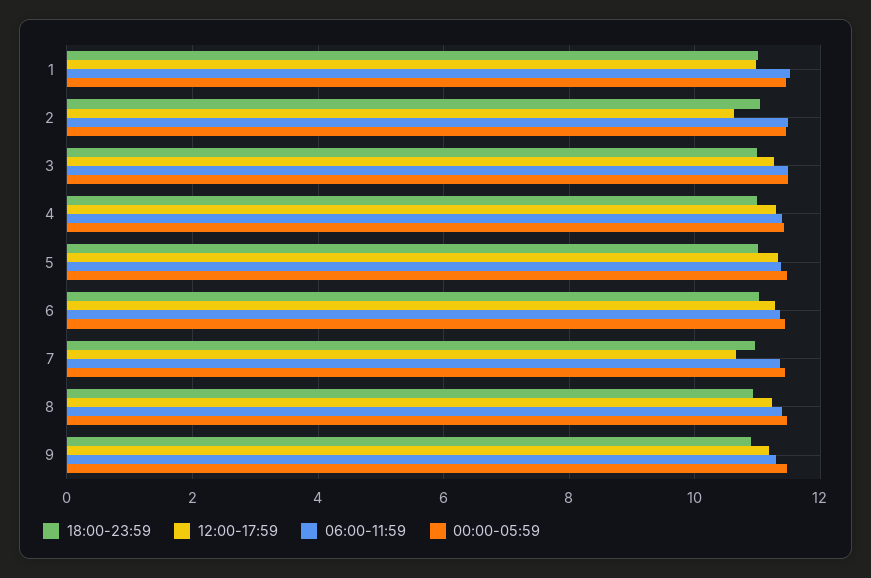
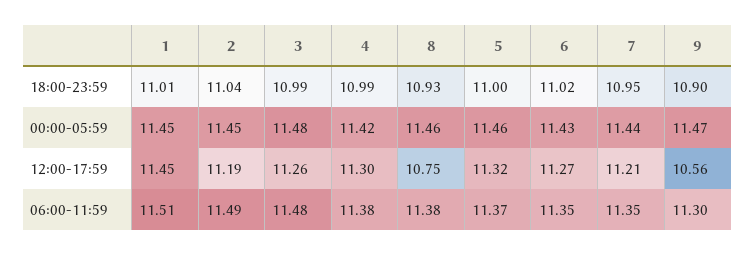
  {
    "18:00-23:59": {
      "1": 11.01,
      "2": 11.04,
      "3": 10.99,
      "4": 10.99,
      "5": 11,
      "6": 11.02,
      "7": 10.95,
      "8": 10.93,
      "9": 10.9
    },
    "12:00-17:59": {
-     "1": 11,
+     "1": 11.45,
-     "2": 10.6,
+     "2": 11.19,
      "3": 11.26,
      "4": 11.3,
      "5": 11.32,
      "6": 11.27,
-     "7": 10.6,
+     "7": 11.21,
-     "8": 11.2,
+     "8": 10.75,
-     "9": 11.2
+     "9": 10.56
    },
    "06:00-11:59": {
      "1": 11.51,
      "2": 11.49,
      "3": 11.48,
      "4": 11.38,
      "5": 11.37,
      "6": 11.35,
      "7": 11.35,
      "8": 11.38,
      "9": 11.3
    },
    "00:00-05:59": {
      "1": 11.45,
      "2": 11.45,
      "3": 11.48,
      "4": 11.42,
      "5": 11.46,
      "6": 11.43,
      "7": 11.44,
      "8": 11.46,
      "9": 11.47
    }
  }

